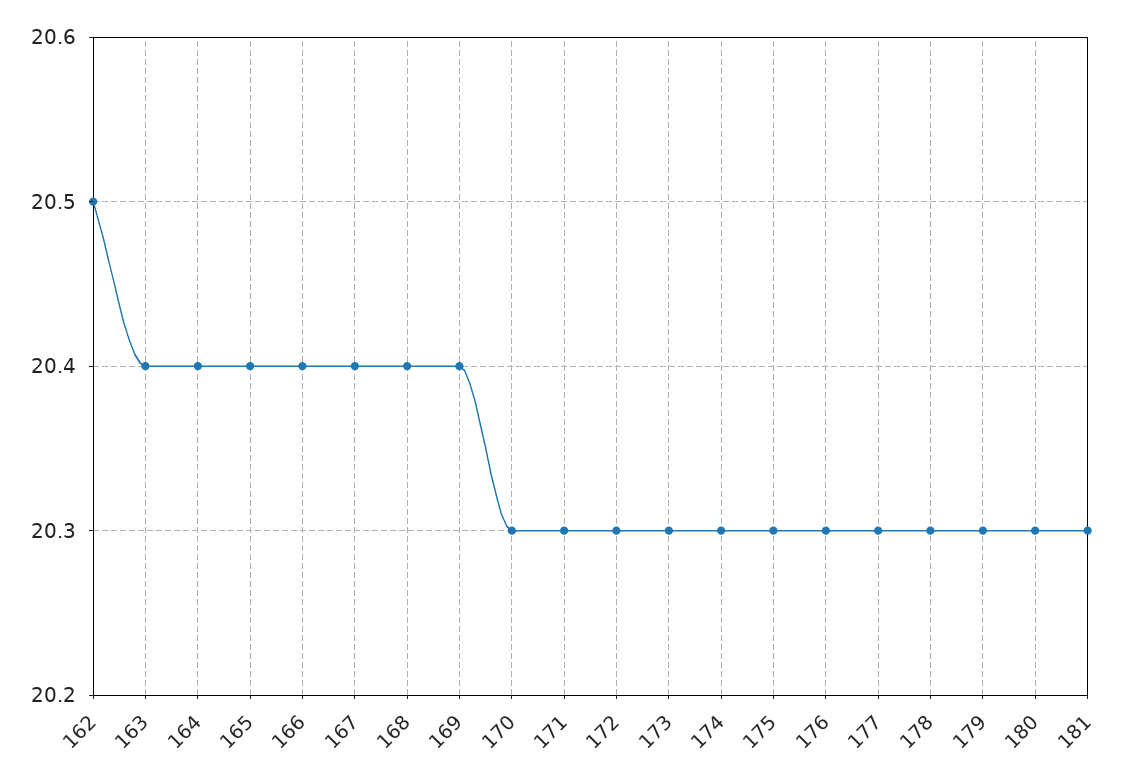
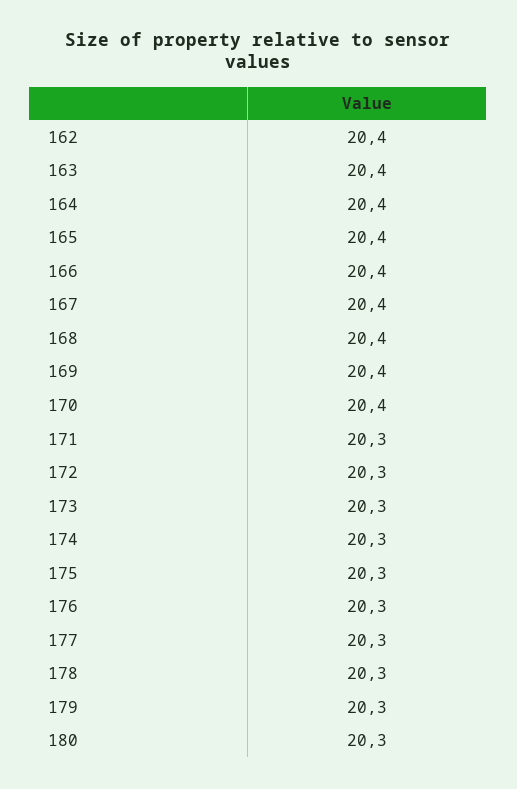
  {
-   "162": 20.5,
+   "162": 20.4,
    "163": 20.4,
    "164": 20.4,
    "165": 20.4,
    "166": 20.4,
    "167": 20.4,
    "168": 20.4,
    "169": 20.4,
-   "170": 20.3,
+   "170": 20.4,
    "171": 20.3,
    "172": 20.3,
    "173": 20.3,
    "174": 20.3,
    "175": 20.3,
    "176": 20.3,
    "177": 20.3,
    "178": 20.3,
    "179": 20.3,
-   "180": 20.3,
+   "180": 20.3
-   "181": 20.3
  }

